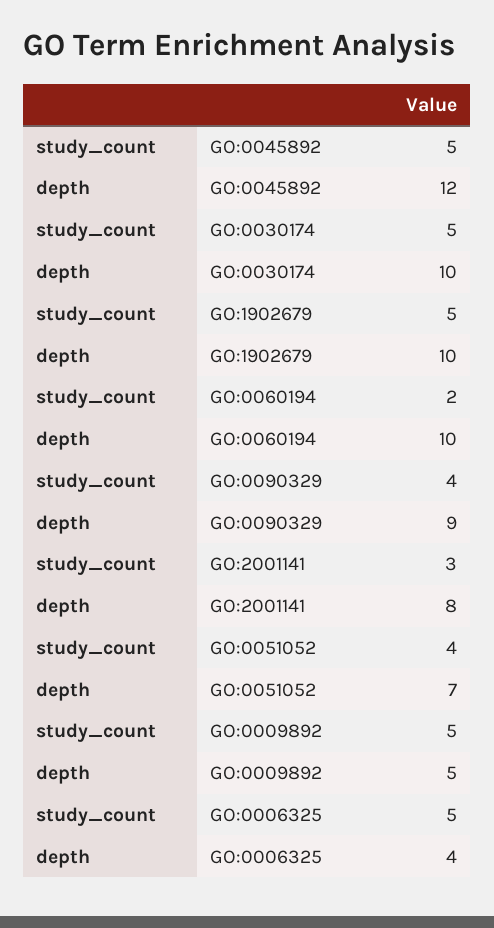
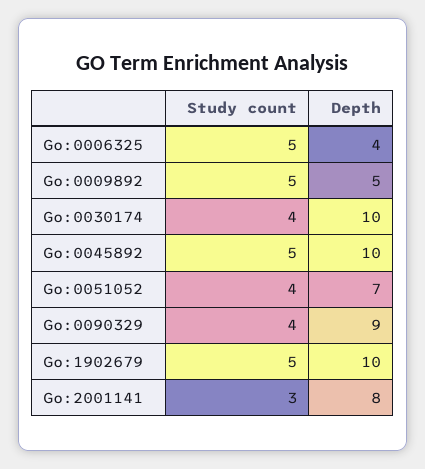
  {
    "study_count": {
      "GO:0045892": 5,
-     "GO:0030174": 5,
+     "GO:0030174": 4,
      "GO:1902679": 5,
-     "GO:0060194": 2,
      "GO:0090329": 4,
      "GO:2001141": 3,
      "GO:0051052": 4,
      "GO:0009892": 5,
      "GO:0006325": 5
    },
    "depth": {
-     "GO:0045892": 12,
+     "GO:0045892": 10,
      "GO:0030174": 10,
      "GO:1902679": 10,
-     "GO:0060194": 10,
      "GO:0090329": 9,
      "GO:2001141": 8,
      "GO:0051052": 7,
      "GO:0009892": 5,
      "GO:0006325": 4
    }
  }

